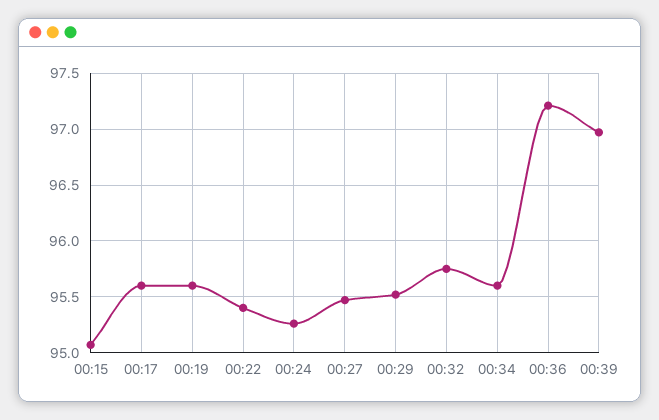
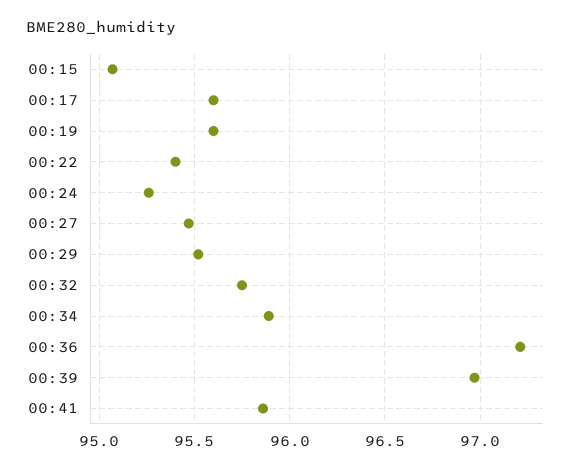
  {
    "00:15": 95.05,
    "00:17": 95.6,
    "00:19": 95.6,
    "00:22": 95.4,
    "00:24": 95.25,
    "00:27": 95.45,
    "00:29": 95.5,
    "00:32": 95.75,
-   "00:34": 95.6,
+   "00:34": 95.9,
    "00:36": 97.2,
-   "00:39": 96.95
+   "00:39": 96.95,
+   "00:41": 95.85
  }

